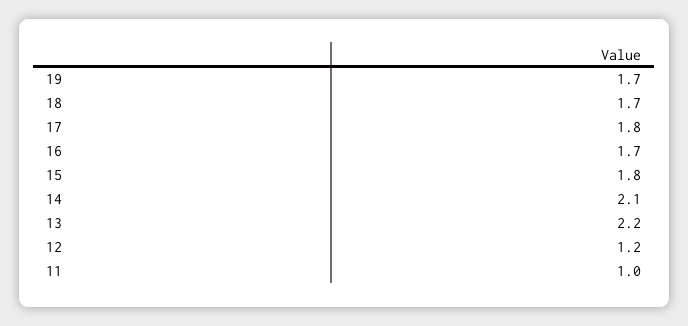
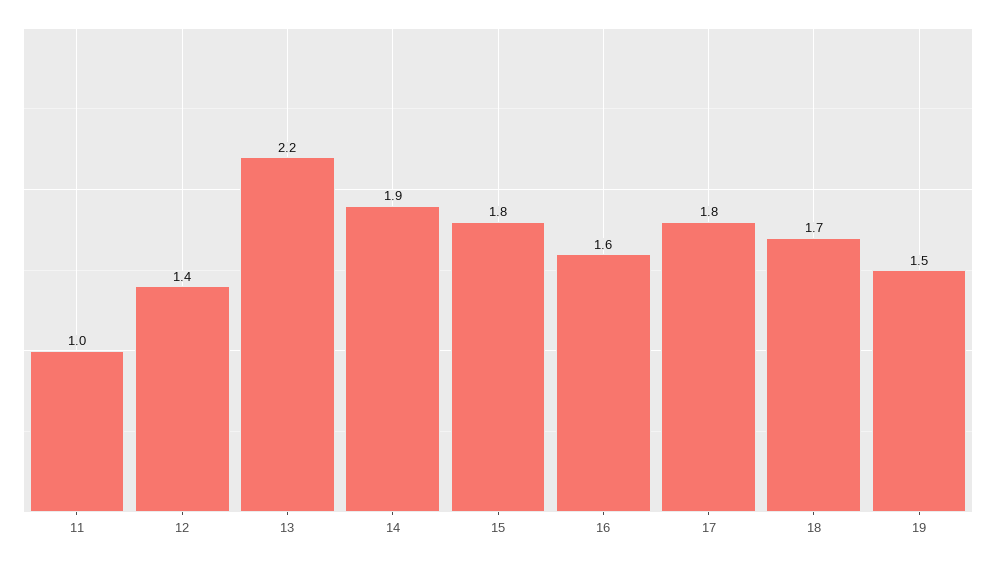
  {
-   "19": 1.7,
+   "19": 1.5,
    "18": 1.7,
    "17": 1.8,
-   "16": 1.7,
+   "16": 1.6,
    "15": 1.8,
-   "14": 2.1,
+   "14": 1.9,
    "13": 2.2,
-   "12": 1.2,
+   "12": 1.4,
    "11": 1
  }

